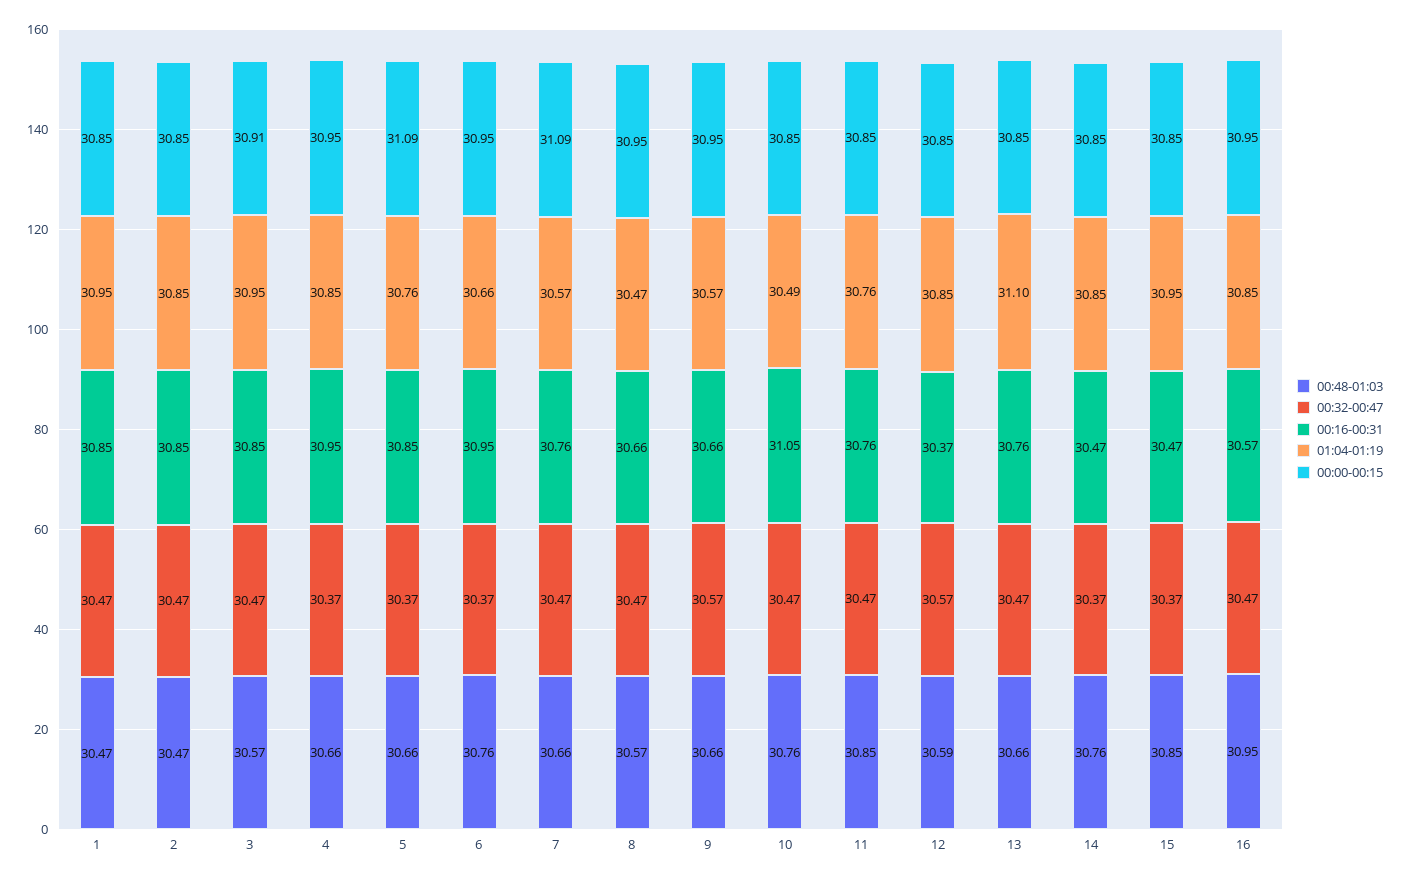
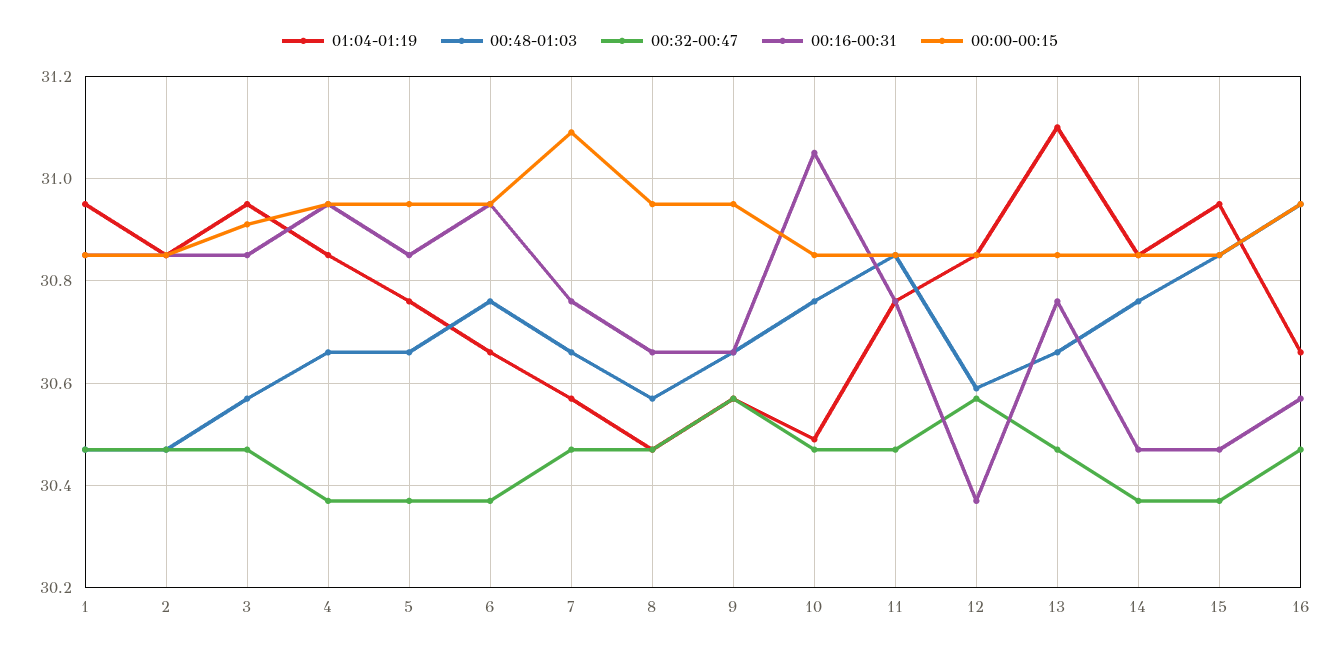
  {
    "00:48-01:03": {
      "1": 30.47,
      "2": 30.47,
      "3": 30.57,
      "4": 30.66,
      "5": 30.66,
      "6": 30.76,
      "7": 30.66,
      "8": 30.57,
      "9": 30.66,
      "10": 30.76,
      "11": 30.85,
      "12": 30.59,
      "13": 30.66,
      "14": 30.76,
      "15": 30.85,
      "16": 30.95
    },
    "00:32-00:47": {
      "1": 30.47,
      "2": 30.47,
      "3": 30.47,
      "4": 30.37,
      "5": 30.37,
      "6": 30.37,
      "7": 30.47,
      "8": 30.47,
      "9": 30.57,
      "10": 30.47,
      "11": 30.47,
      "12": 30.57,
      "13": 30.47,
      "14": 30.37,
      "15": 30.37,
      "16": 30.47
    },
    "00:16-00:31": {
      "1": 30.85,
      "2": 30.85,
      "3": 30.85,
      "4": 30.95,
      "5": 30.85,
      "6": 30.95,
      "7": 30.76,
      "8": 30.66,
      "9": 30.66,
      "10": 31.05,
      "11": 30.76,
      "12": 30.37,
      "13": 30.76,
      "14": 30.47,
      "15": 30.47,
      "16": 30.57
    },
    "01:04-01:19": {
      "1": 30.95,
      "2": 30.85,
      "3": 30.95,
      "4": 30.85,
      "5": 30.76,
      "6": 30.66,
      "7": 30.57,
      "8": 30.47,
      "9": 30.57,
      "10": 30.49,
      "11": 30.76,
      "12": 30.85,
      "13": 31.1,
      "14": 30.85,
      "15": 30.95,
-     "16": 30.85
+     "16": 30.65
    },
    "00:00-00:15": {
      "1": 30.85,
      "2": 30.85,
      "3": 30.91,
      "4": 30.95,
-     "5": 31.09,
+     "5": 30.95,
      "6": 30.95,
      "7": 31.09,
      "8": 30.95,
      "9": 30.95,
      "10": 30.85,
      "11": 30.85,
      "12": 30.85,
      "13": 30.85,
      "14": 30.85,
      "15": 30.85,
      "16": 30.95
    }
  }

